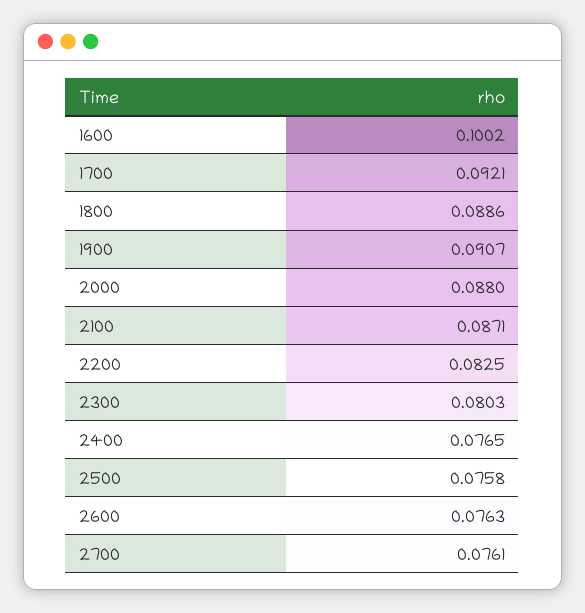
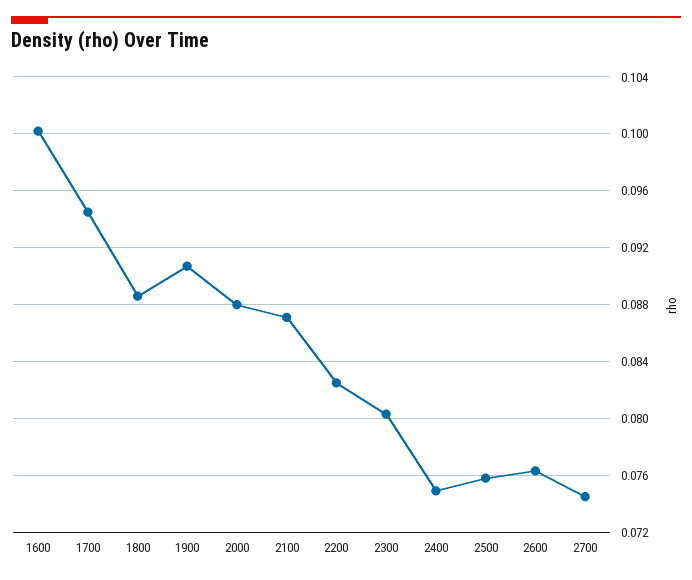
  {
    "1600": 0.1002,
-   "1700": 0.0921,
+   "1700": 0.0945,
    "1800": 0.0886,
    "1900": 0.0907,
    "2000": 0.088,
    "2100": 0.0871,
    "2200": 0.0825,
    "2300": 0.0803,
-   "2400": 0.0765,
+   "2400": 0.075,
    "2500": 0.0758,
    "2600": 0.0763,
-   "2700": 0.0761
+   "2700": 0.0745
  }

